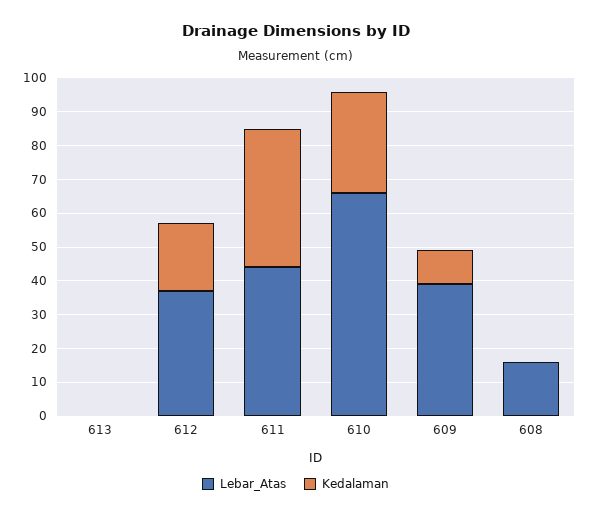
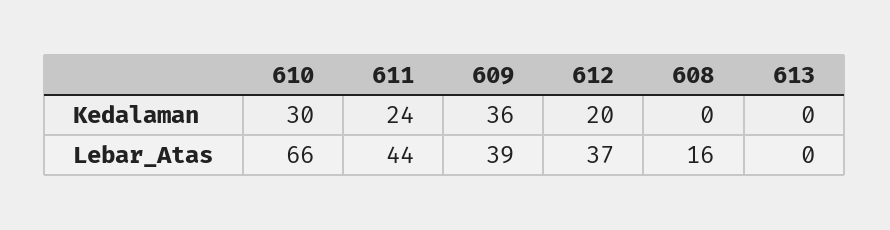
  {
    "Lebar_Atas": {
      "613": 0,
      "612": 37,
      "611": 44,
      "610": 66,
      "609": 39,
      "608": 16
    },
    "Kedalaman": {
      "613": 0,
      "612": 20,
-     "611": 40,
+     "611": 24,
      "610": 30,
-     "609": 10,
+     "609": 36,
      "608": 0
    }
  }

